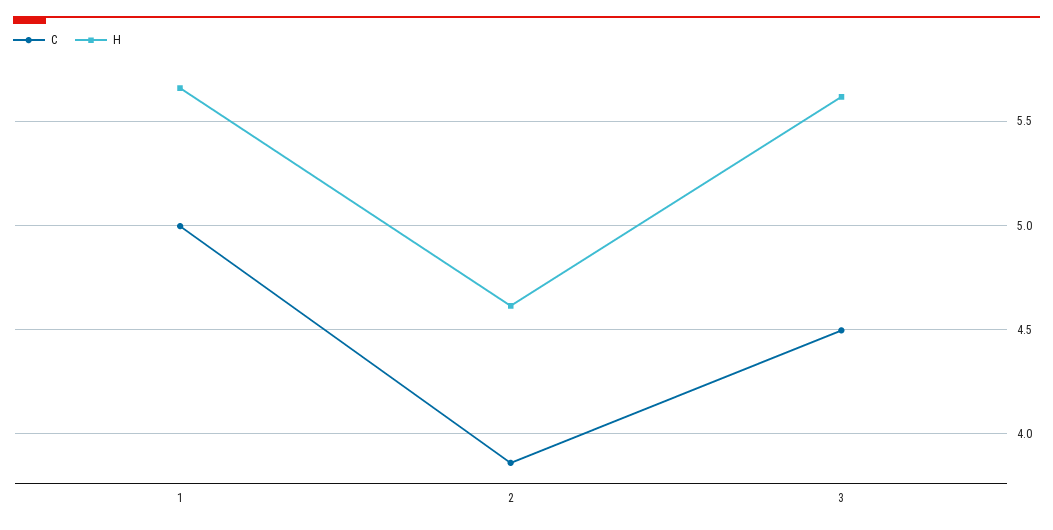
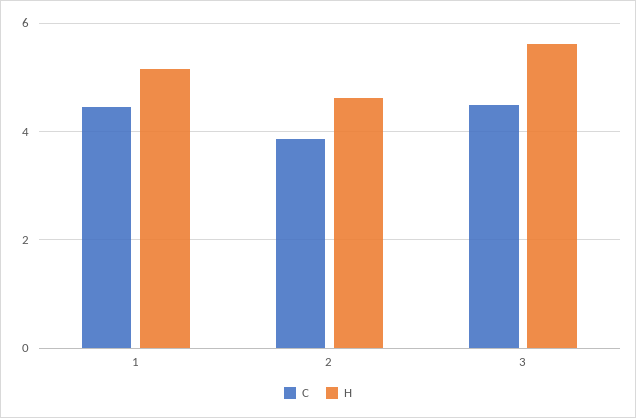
  {
    "C": {
-     "1": 5,
+     "1": 4.4,
      "2": 3.85,
      "3": 4.5
    },
    "H": {
-     "1": 5.65,
+     "1": 5.2,
      "2": 4.6,
      "3": 5.6
    }
  }

